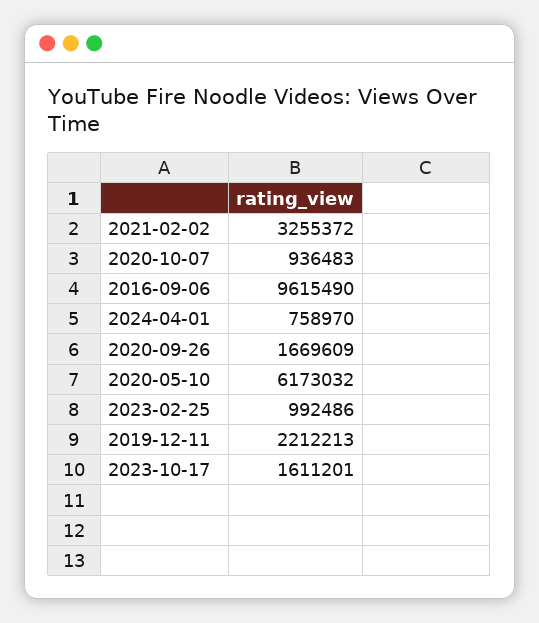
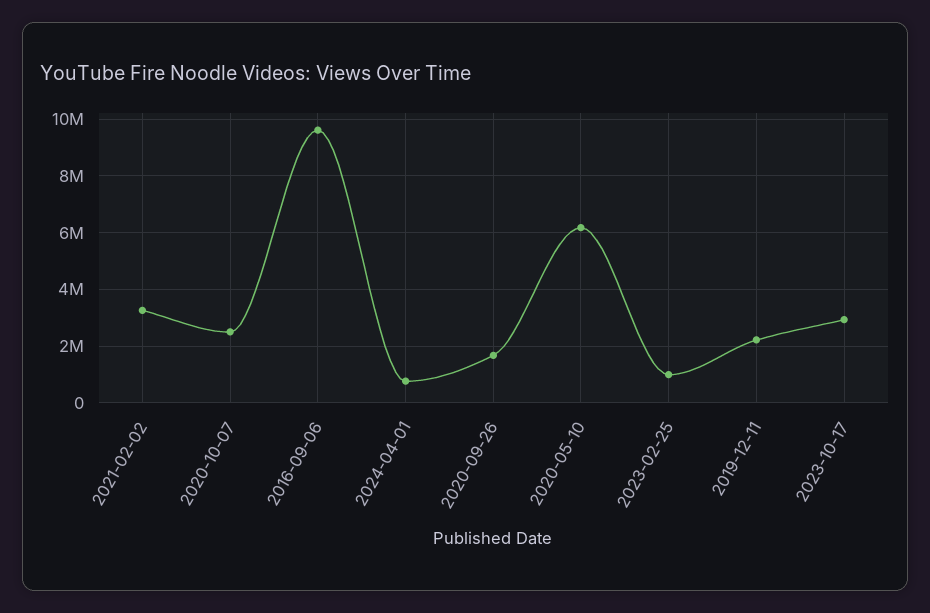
  {
    "2021-02-02": 3255372,
-   "2020-10-07": 936483,
+   "2020-10-07": 2500000,
    "2016-09-06": 9615490,
    "2024-04-01": 758970,
    "2020-09-26": 1669609,
    "2020-05-10": 6173032,
    "2023-02-25": 992486,
    "2019-12-11": 2212213,
-   "2023-10-17": 1611201
+   "2023-10-17": 3000000
  }

